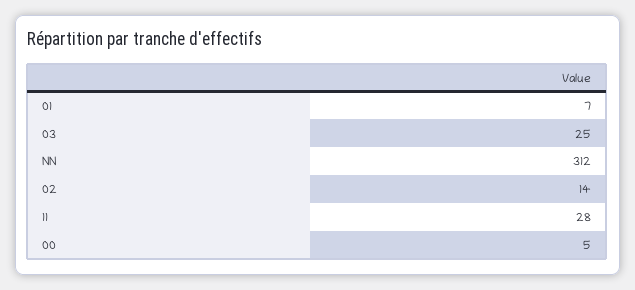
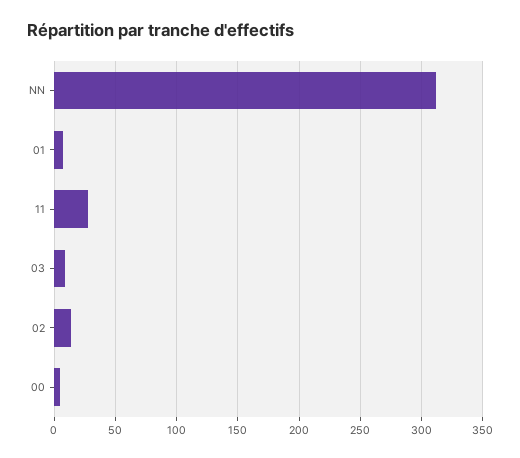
  {
    "01": 7,
-   "03": 25,
+   "03": 10,
    "NN": 312,
    "02": 14,
    "11": 28,
    "00": 5
  }

